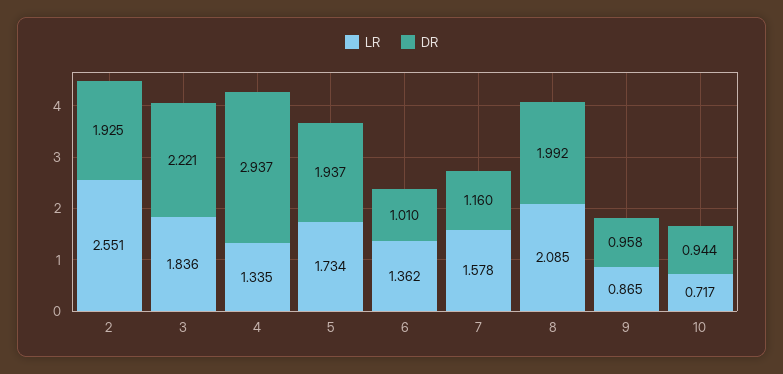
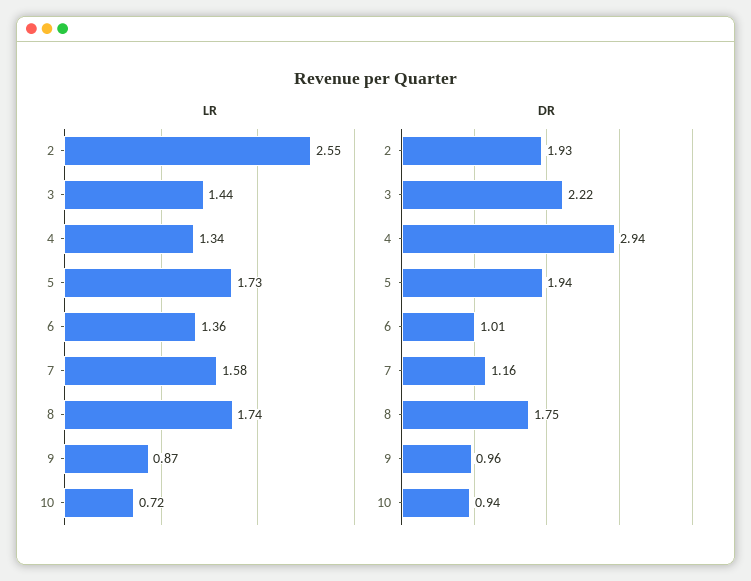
  {
    "LR": {
      "2": 2.551,
-     "3": 1.836,
+     "3": 1.44,
      "4": 1.335,
      "5": 1.734,
      "6": 1.362,
      "7": 1.578,
-     "8": 2.085,
+     "8": 1.74,
      "9": 0.865,
      "10": 0.717
    },
    "DR": {
      "2": 1.925,
      "3": 2.221,
      "4": 2.937,
      "5": 1.937,
      "6": 1.01,
      "7": 1.16,
-     "8": 1.992,
+     "8": 1.75,
      "9": 0.958,
      "10": 0.944
    }
  }

